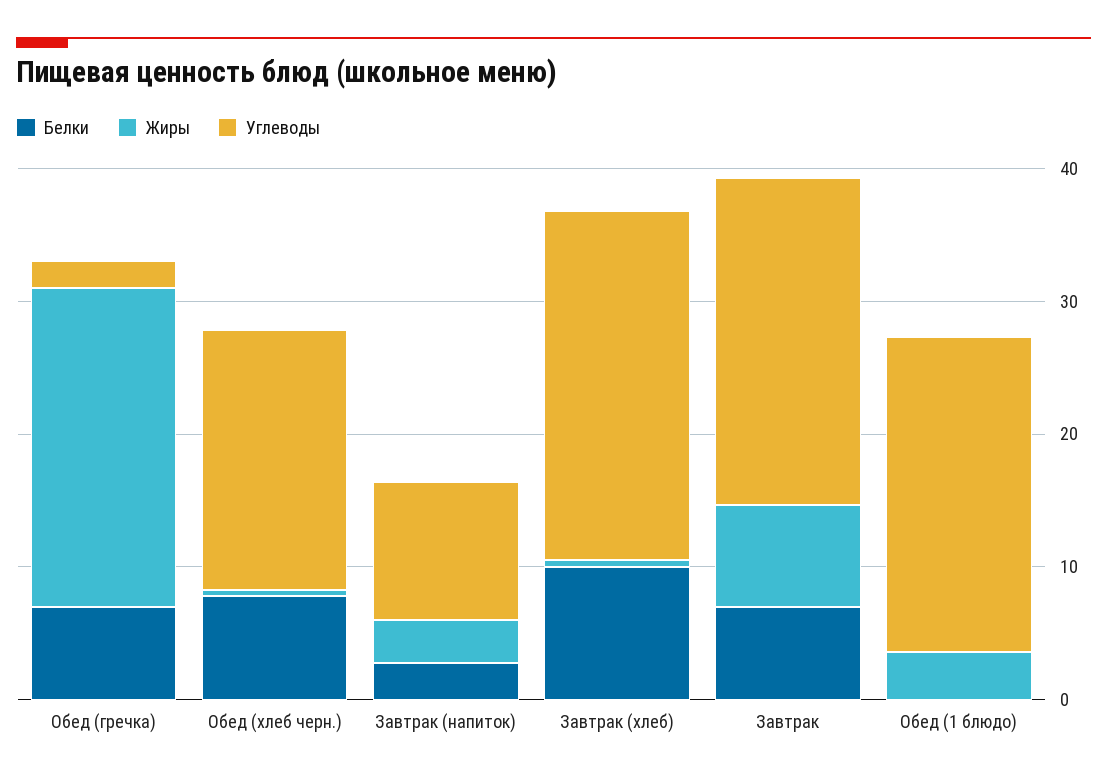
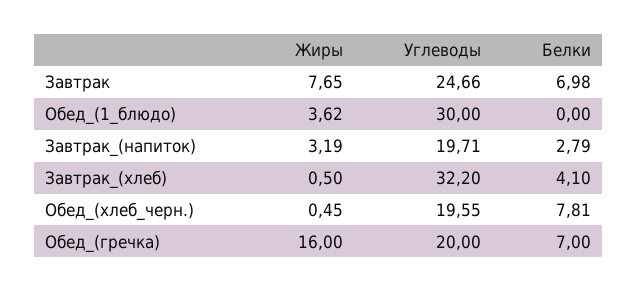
  {
    "Белки": {
      "Обед (гречка)": 7,
      "Обед (хлеб черн.)": 7.81,
      "Завтрак (напиток)": 2.79,
-     "Завтрак (хлеб)": 10,
+     "Завтрак (хлеб)": 4.1,
      "Завтрак": 6.98,
      "Обед (1 блюдо)": 0
    },
    "Жиры": {
-     "Обед (гречка)": 24,
+     "Обед (гречка)": 16,
      "Обед (хлеб черн.)": 0.45,
      "Завтрак (напиток)": 3.19,
      "Завтрак (хлеб)": 0.5,
      "Завтрак": 7.65,
      "Обед (1 блюдо)": 3.62
    },
    "Углеводы": {
-     "Обед (гречка)": 2,
+     "Обед (гречка)": 20,
      "Обед (хлеб черн.)": 19.55,
-     "Завтрак (напиток)": 10,
+     "Завтрак (напиток)": 19.71,
-     "Завтрак (хлеб)": 26,
+     "Завтрак (хлеб)": 32.2,
      "Завтрак": 24.66,
-     "Обед (1 блюдо)": 24
+     "Обед (1 блюдо)": 30
    }
  }

